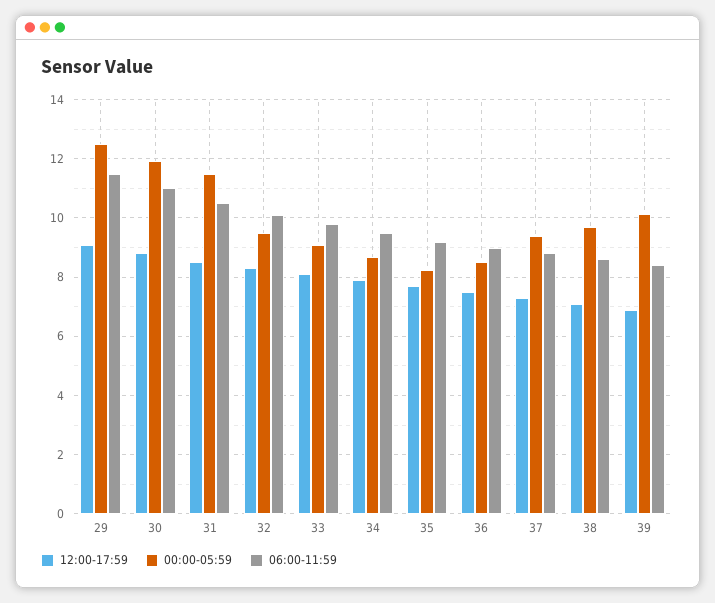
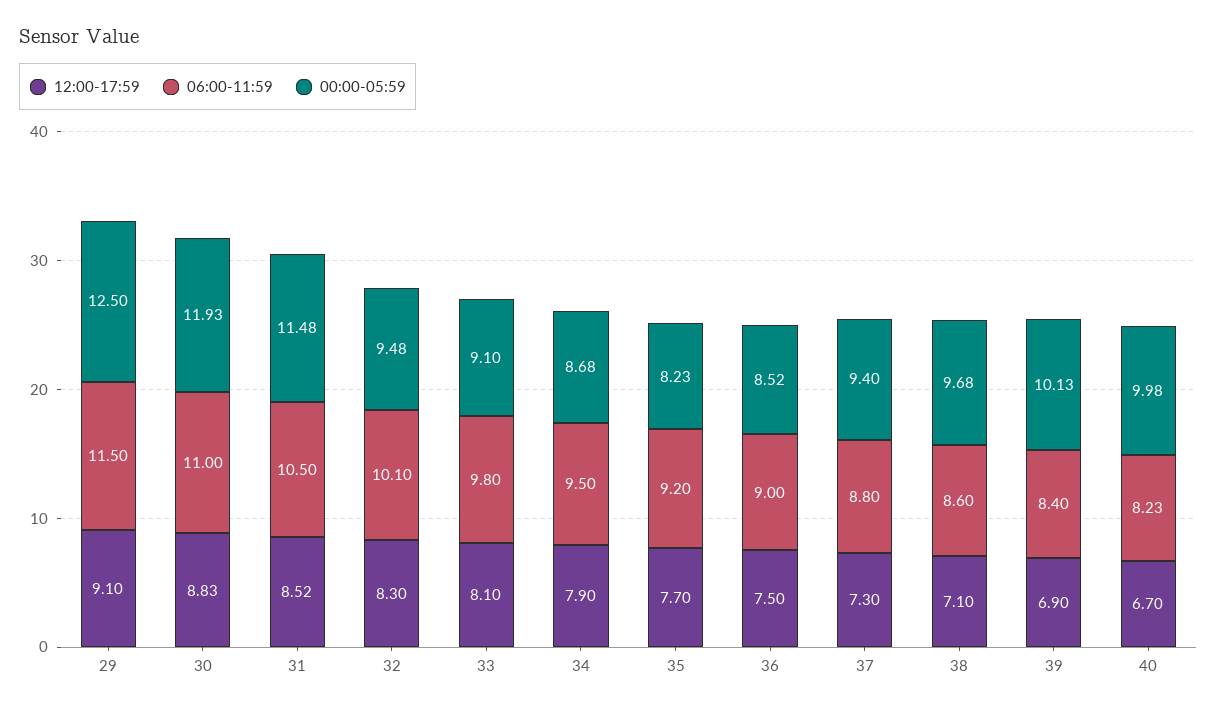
  {
    "12:00-17:59": {
      "29": 9.1,
      "30": 8.83,
      "31": 8.52,
      "32": 8.3,
      "33": 8.1,
      "34": 7.9,
      "35": 7.7,
      "36": 7.5,
      "37": 7.3,
      "38": 7.1,
-     "39": 6.9
+     "39": 6.9,
+     "40": 6.7
    },
    "00:00-05:59": {
      "29": 12.5,
      "30": 11.93,
      "31": 11.48,
      "32": 9.48,
      "33": 9.1,
      "34": 8.68,
      "35": 8.23,
      "36": 8.52,
      "37": 9.4,
      "38": 9.68,
-     "39": 10.13
+     "39": 10.13,
+     "40": 9.98
    },
    "06:00-11:59": {
      "29": 11.5,
      "30": 11,
      "31": 10.5,
      "32": 10.1,
      "33": 9.8,
      "34": 9.5,
      "35": 9.2,
      "36": 9,
      "37": 8.8,
      "38": 8.6,
-     "39": 8.4
+     "39": 8.4,
+     "40": 8.23
    }
  }

